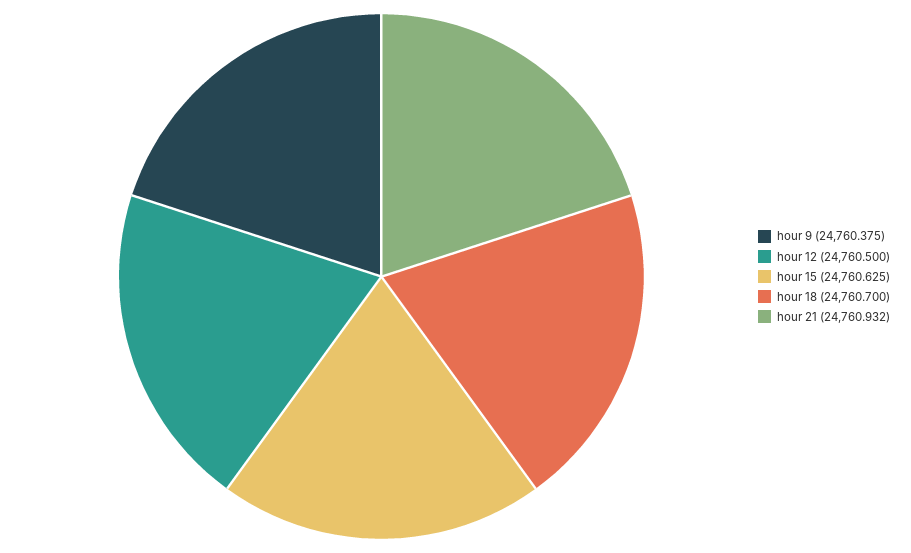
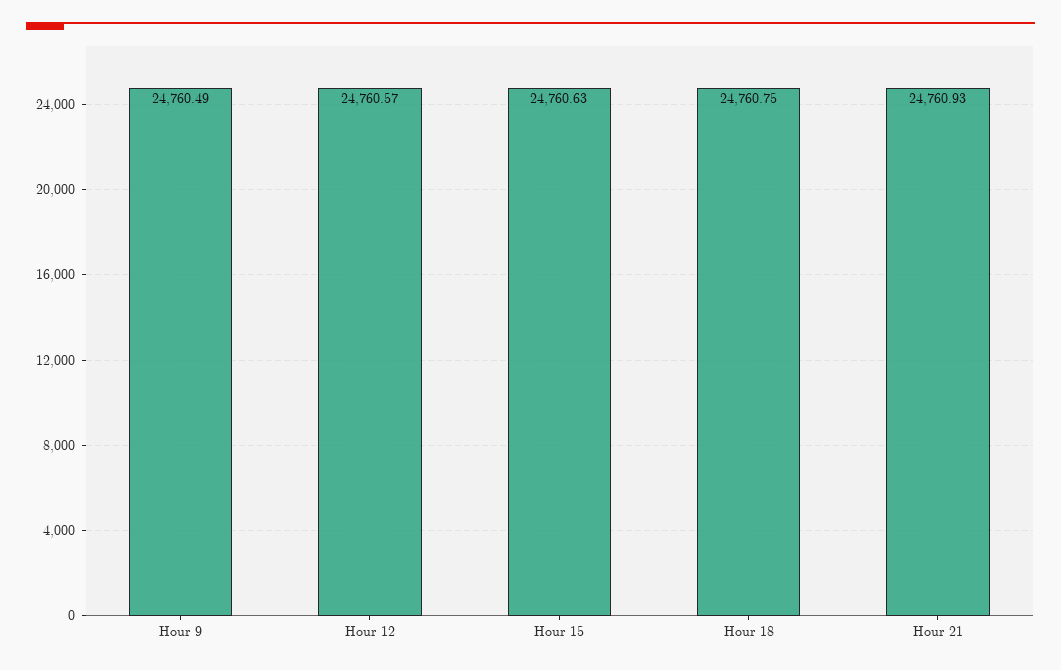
  {
-   "hour 9": 24760.375,
+   "hour 9": 24760.49,
-   "hour 12": 24760.5,
+   "hour 12": 24760.57,
    "hour 15": 24760.625,
-   "hour 18": 24760.7,
+   "hour 18": 24760.75,
    "hour 21": 24760.932
  }

